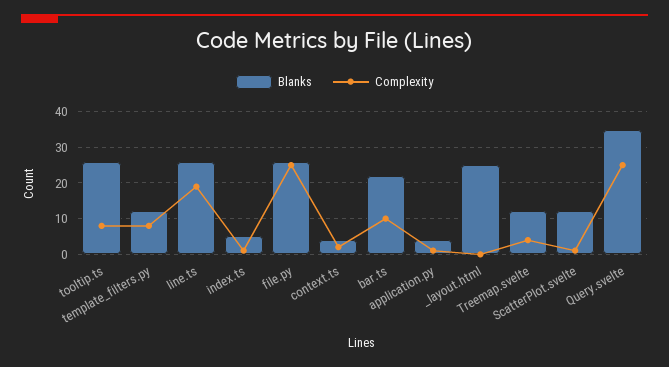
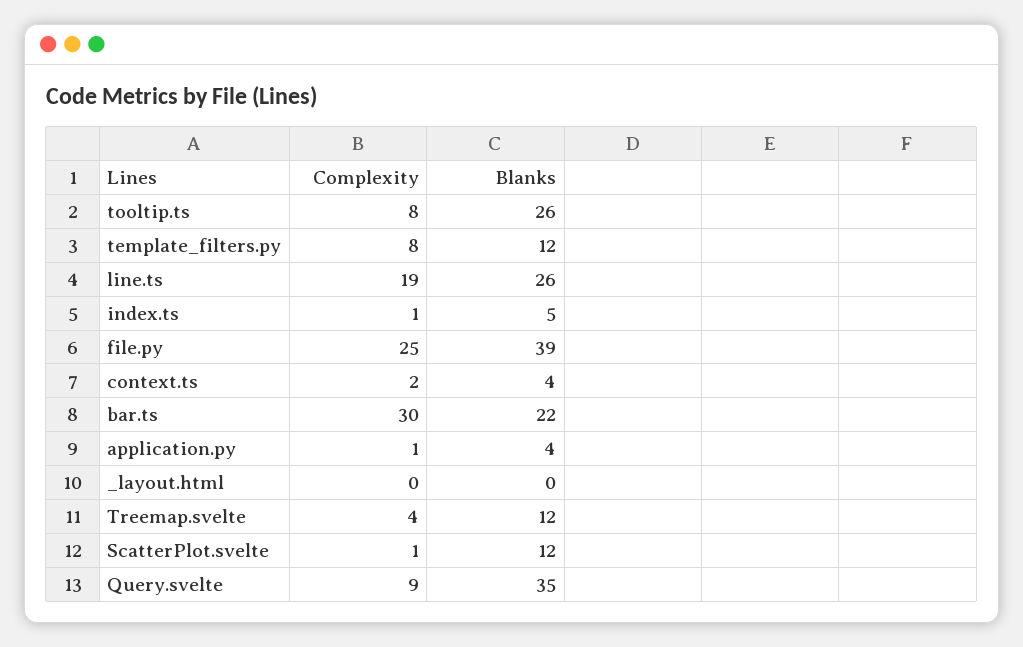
  {
    "Blanks": {
      "tooltip.ts": 26,
      "template_filters.py": 12,
      "line.ts": 26,
      "index.ts": 5,
-     "file.py": 25,
+     "file.py": 39,
      "context.ts": 4,
      "bar.ts": 22,
      "application.py": 4,
-     "_layout.html": 25,
+     "_layout.html": 0,
      "Treemap.svelte": 12,
      "ScatterPlot.svelte": 12,
      "Query.svelte": 35
    },
    "Complexity": {
      "tooltip.ts": 8,
      "template_filters.py": 8,
      "line.ts": 19,
      "index.ts": 1,
      "file.py": 25,
      "context.ts": 2,
-     "bar.ts": 10,
+     "bar.ts": 30,
      "application.py": 1,
      "_layout.html": 0,
      "Treemap.svelte": 4,
      "ScatterPlot.svelte": 1,
-     "Query.svelte": 25
+     "Query.svelte": 9
    }
  }

